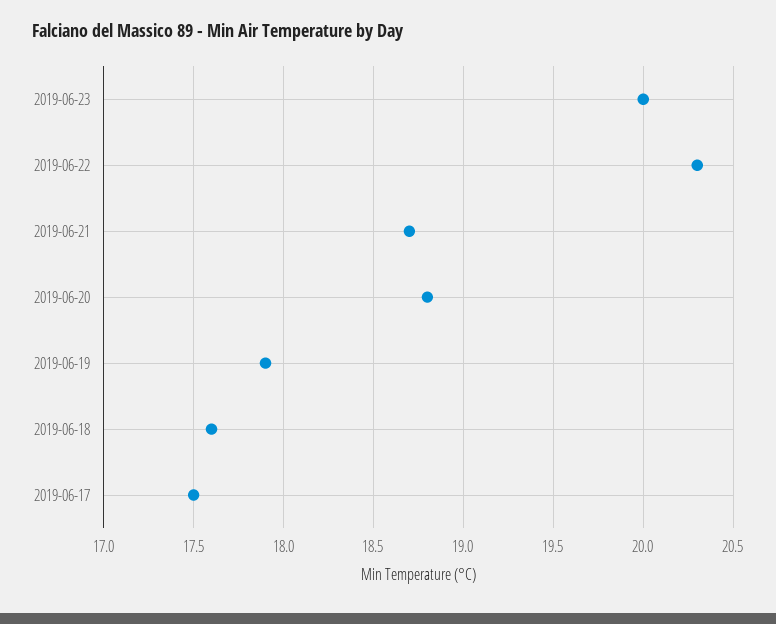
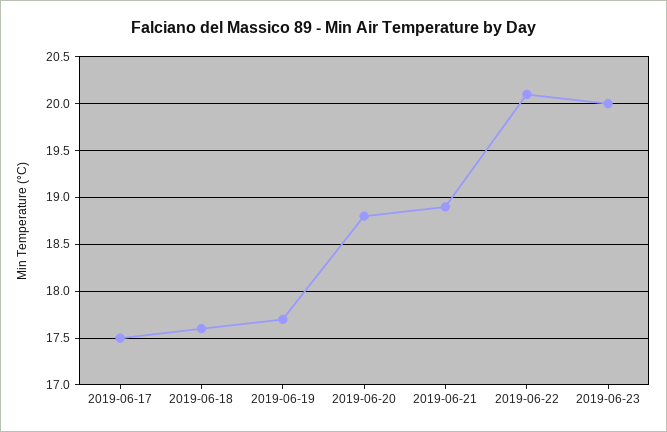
  {
    "2019-06-23": 20,
-   "2019-06-22": 20.3,
+   "2019-06-22": 20.1,
-   "2019-06-21": 18.7,
+   "2019-06-21": 18.9,
    "2019-06-20": 18.8,
-   "2019-06-19": 17.9,
+   "2019-06-19": 17.7,
    "2019-06-18": 17.6,
    "2019-06-17": 17.5
  }

